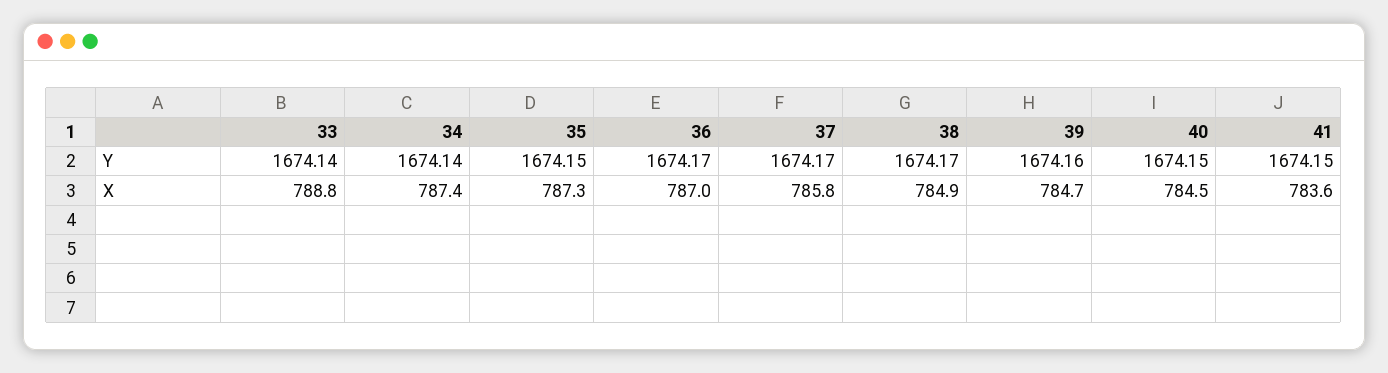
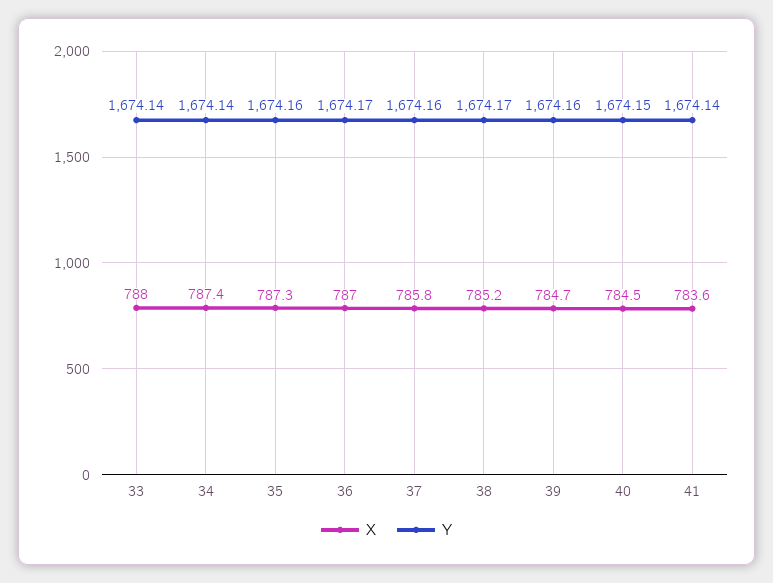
  {
    "Y": {
      "33": 1674.14,
      "34": 1674.14,
-     "35": 1674.15,
+     "35": 1674.16,
      "36": 1674.17,
-     "37": 1674.17,
+     "37": 1674.16,
      "38": 1674.17,
      "39": 1674.16,
      "40": 1674.15,
-     "41": 1674.15
+     "41": 1674.14
    },
    "X": {
-     "33": 788.8,
+     "33": 788,
      "34": 787.4,
      "35": 787.3,
      "36": 787,
      "37": 785.8,
-     "38": 784.9,
+     "38": 785.2,
      "39": 784.7,
      "40": 784.5,
      "41": 783.6
    }
  }

